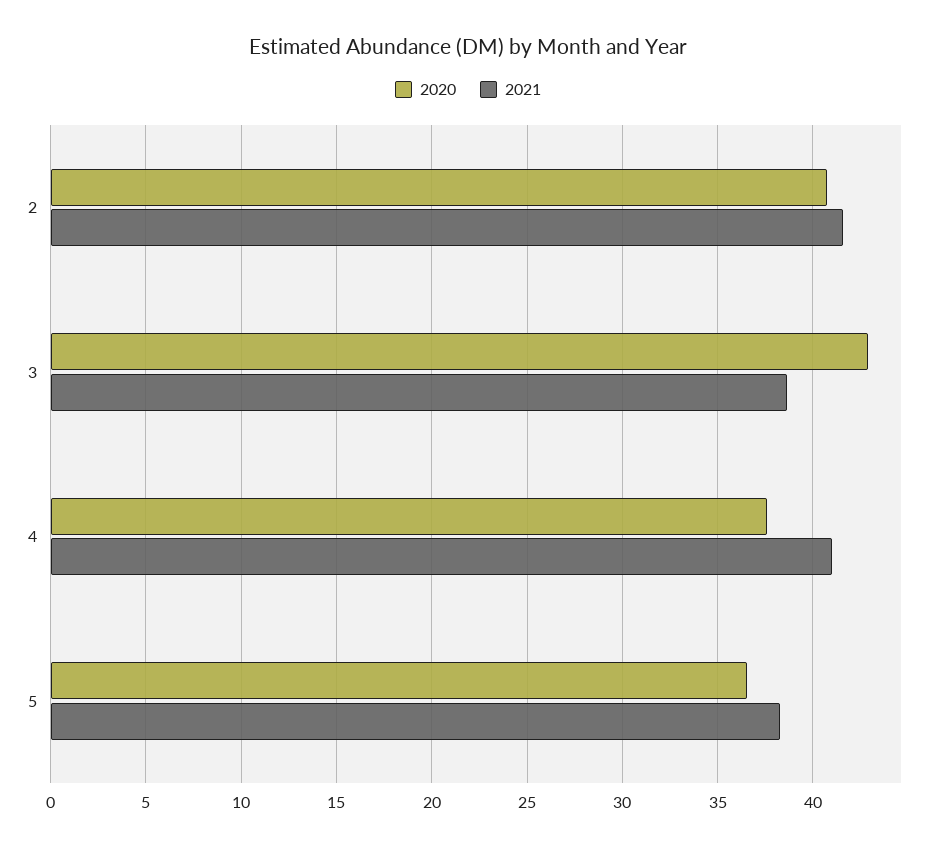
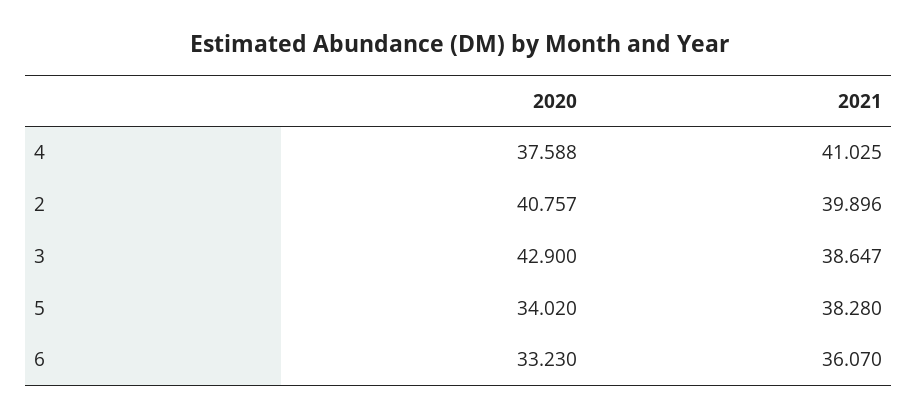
  {
    "2020": {
      "2": 40.757,
      "3": 42.9,
      "4": 37.588,
-     "5": 36.5
+     "5": 34.02,
+     "6": 33.23
    },
    "2021": {
-     "2": 41.5,
+     "2": 39.896,
      "3": 38.647,
      "4": 41.025,
-     "5": 38.28
+     "5": 38.28,
+     "6": 36.07
    }
  }

